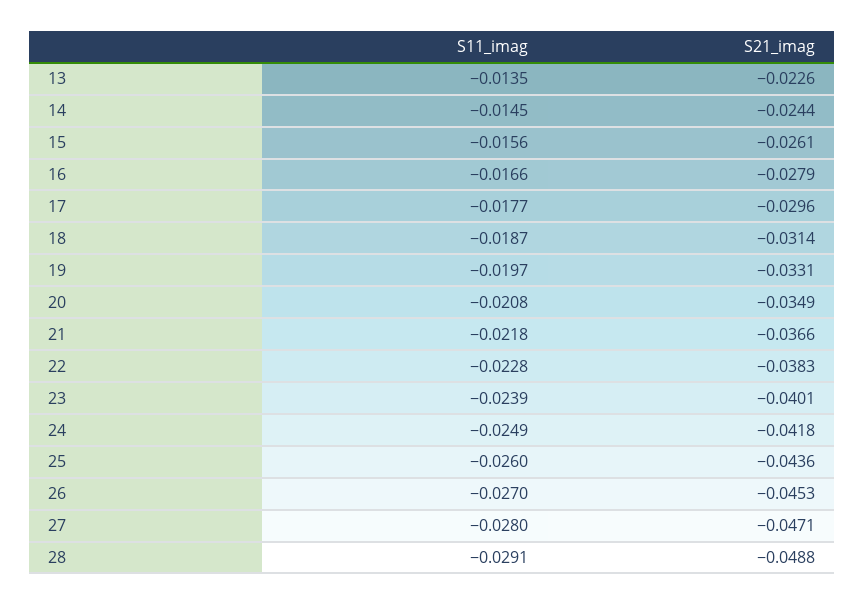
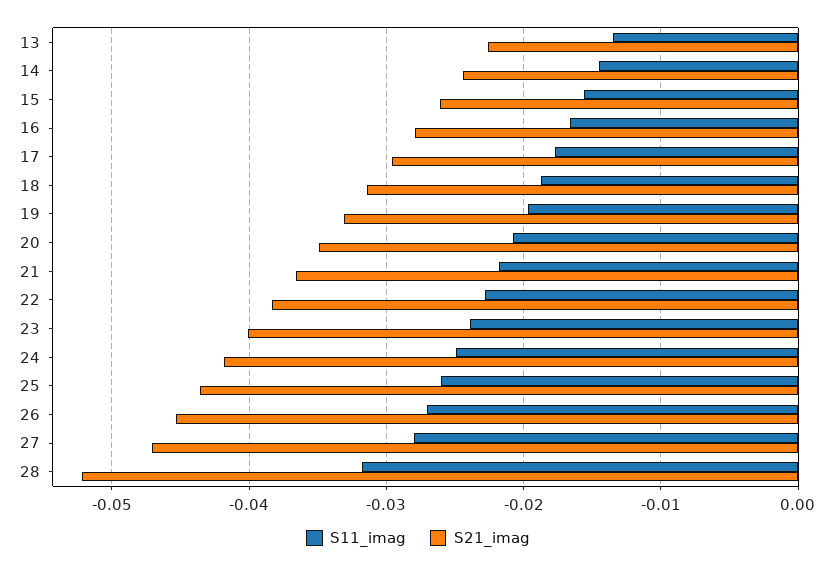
  {
    "S11_imag": {
      "13": -0.0135,
      "14": -0.0145,
      "15": -0.0156,
      "16": -0.0166,
      "17": -0.0177,
      "18": -0.0187,
      "19": -0.0197,
      "20": -0.0208,
      "21": -0.0218,
      "22": -0.0228,
      "23": -0.0239,
      "24": -0.0249,
      "25": -0.026,
      "26": -0.027,
      "27": -0.028,
-     "28": -0.0291
+     "28": -0.032
    },
    "S21_imag": {
      "13": -0.0226,
      "14": -0.0244,
      "15": -0.0261,
      "16": -0.0279,
      "17": -0.0296,
      "18": -0.0314,
      "19": -0.0331,
      "20": -0.0349,
      "21": -0.0366,
      "22": -0.0383,
      "23": -0.0401,
      "24": -0.0418,
      "25": -0.0436,
      "26": -0.0453,
      "27": -0.0471,
-     "28": -0.0488
+     "28": -0.052
    }
  }

